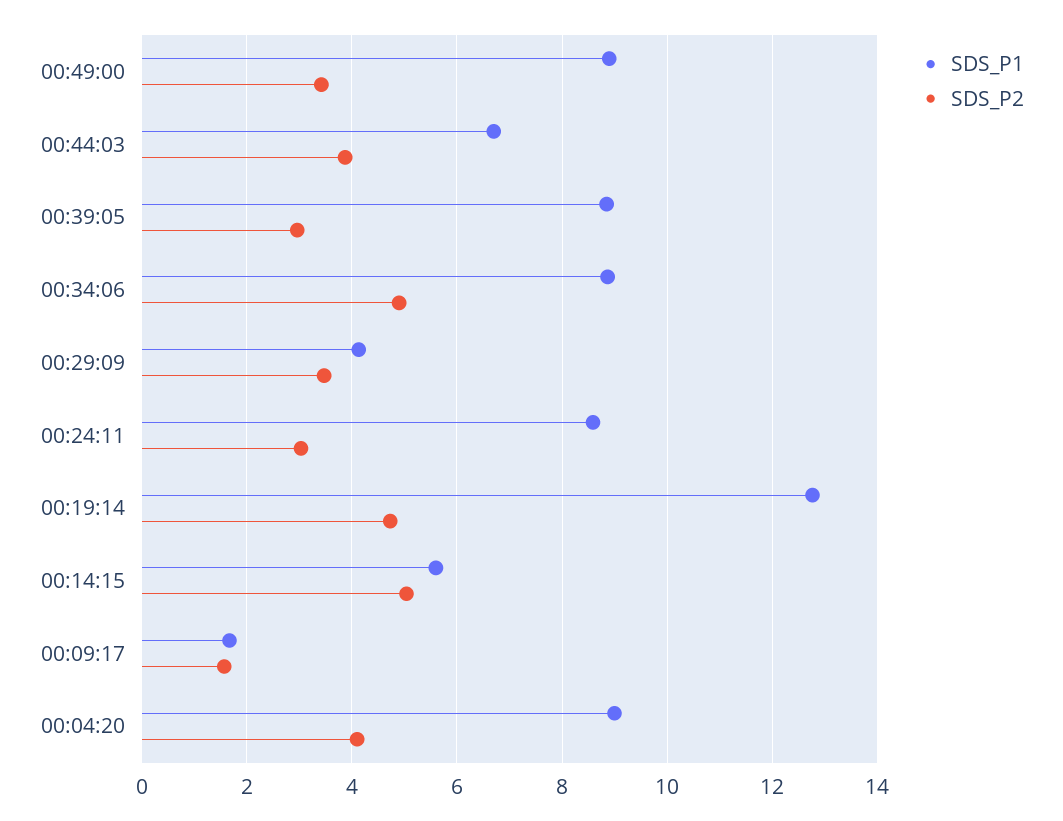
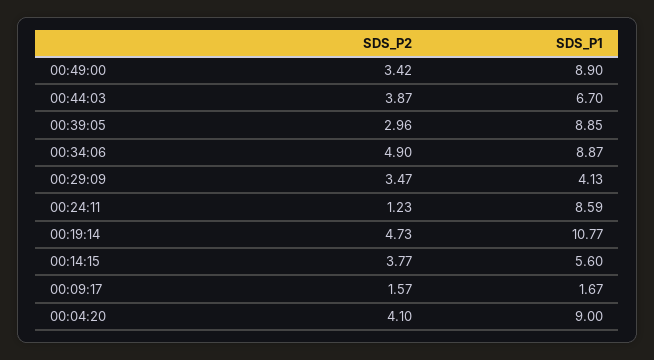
  {
    "SDS_P1": {
      "00:49:00": 8.9,
      "00:44:03": 6.7,
      "00:39:05": 8.85,
      "00:34:06": 8.87,
      "00:29:09": 4.13,
      "00:24:11": 8.59,
-     "00:19:14": 12.8,
+     "00:19:14": 10.77,
      "00:14:15": 5.6,
      "00:09:17": 1.67,
      "00:04:20": 9
    },
    "SDS_P2": {
      "00:49:00": 3.42,
      "00:44:03": 3.87,
      "00:39:05": 2.96,
      "00:34:06": 4.9,
      "00:29:09": 3.47,
-     "00:24:11": 3,
+     "00:24:11": 1.23,
      "00:19:14": 4.73,
-     "00:14:15": 5,
+     "00:14:15": 3.77,
      "00:09:17": 1.57,
      "00:04:20": 4.1
    }
  }

